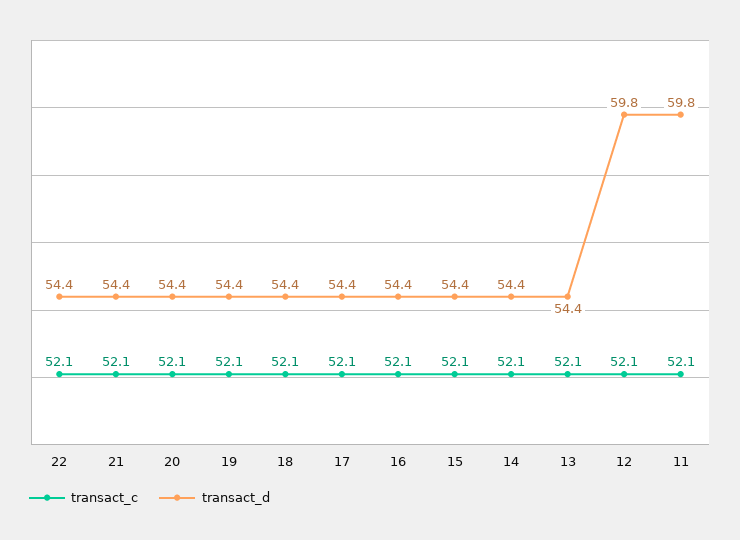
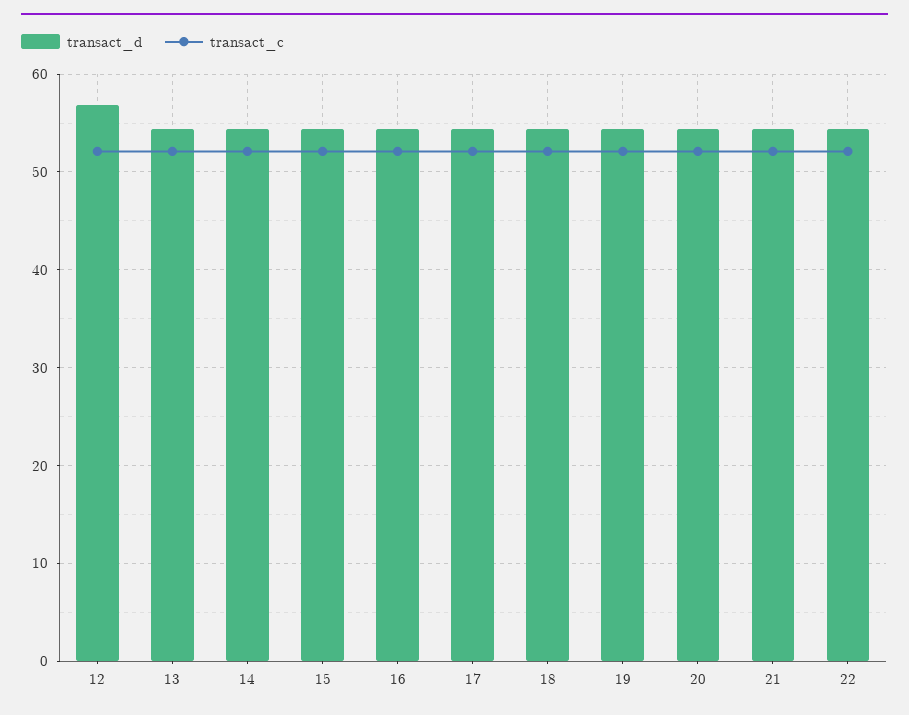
  {
    "transact_c": {
      "22": 52.1,
      "21": 52.1,
      "20": 52.1,
      "19": 52.1,
      "18": 52.1,
      "17": 52.1,
      "16": 52.1,
      "15": 52.1,
      "14": 52.1,
      "13": 52.1,
-     "12": 52.1,
+     "12": 52.1
-     "11": 52.1
    },
    "transact_d": {
      "22": 54.4,
      "21": 54.4,
      "20": 54.4,
      "19": 54.4,
      "18": 54.4,
      "17": 54.4,
      "16": 54.4,
      "15": 54.4,
      "14": 54.4,
      "13": 54.4,
-     "12": 59.8,
+     "12": 57
-     "11": 59.8
    }
  }

